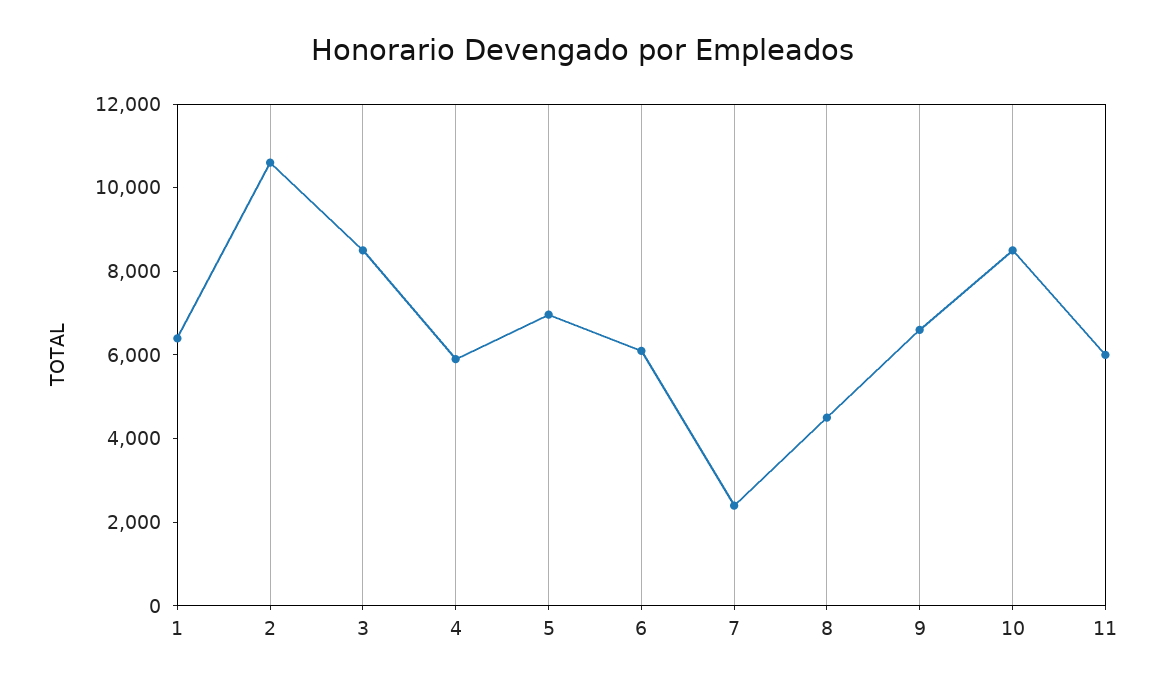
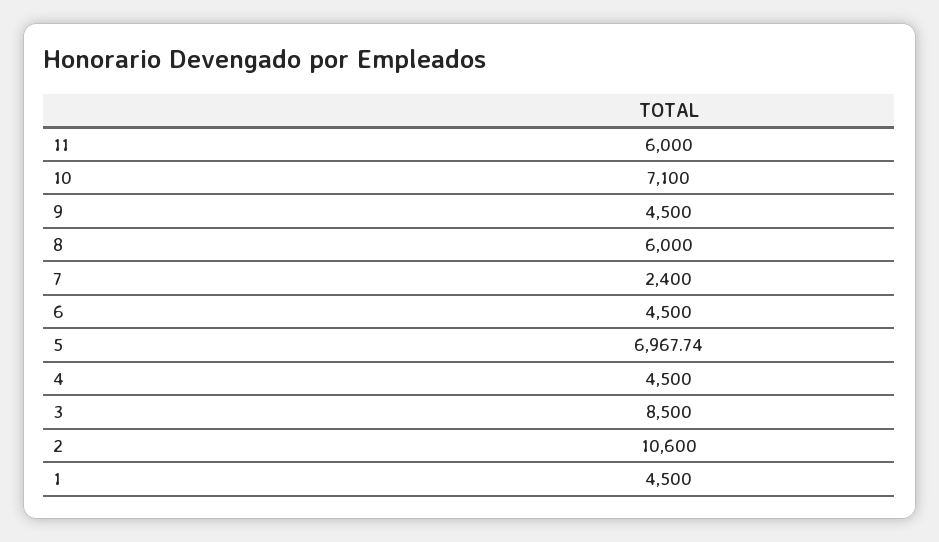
  {
-   "1": 6500,
+   "1": 4500,
    "2": 10600,
    "3": 8500,
-   "4": 6000,
+   "4": 4500,
    "5": 6967.74,
-   "6": 6000,
+   "6": 4500,
    "7": 2400,
-   "8": 4500,
+   "8": 6000,
-   "9": 6500,
+   "9": 4500,
-   "10": 8500,
+   "10": 7100,
    "11": 6000
  }

